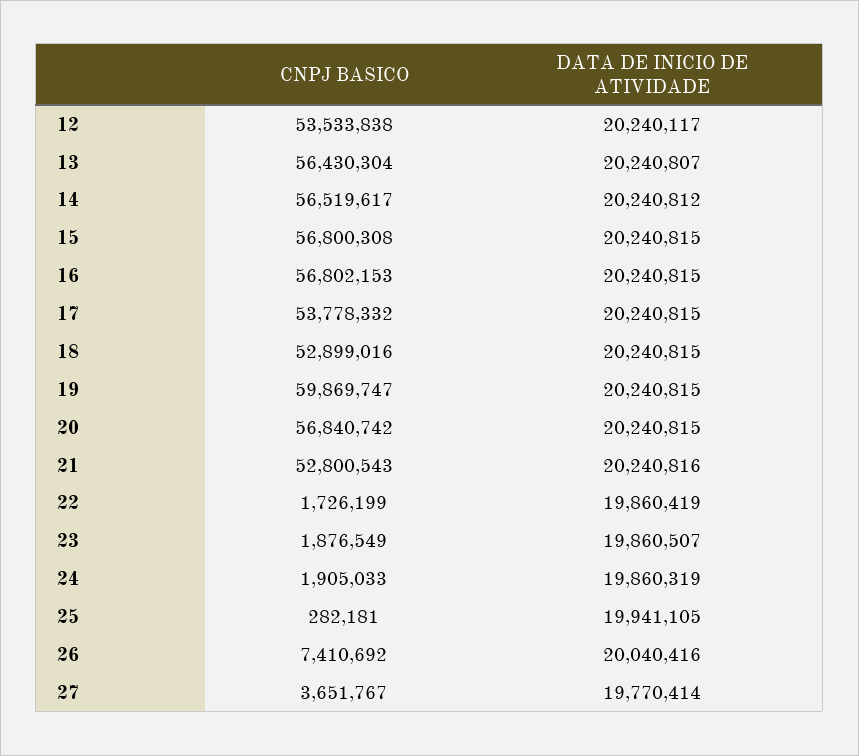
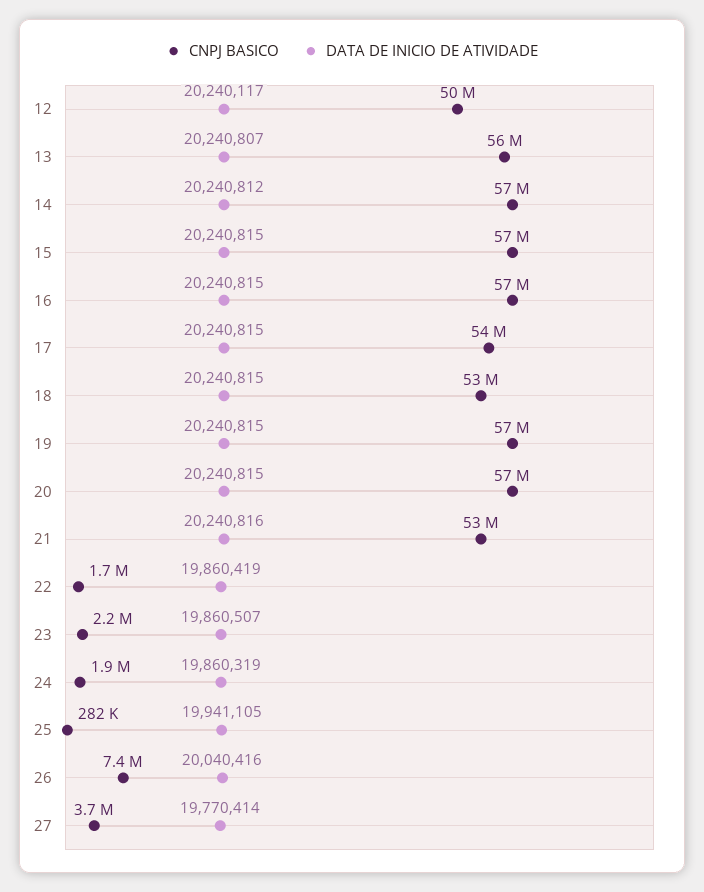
  {
    "CNPJ BASICO": {
-     "12": 53533838,
+     "12": 50000000,
      "13": 56430304,
      "14": 56519617,
      "15": 56800308,
      "16": 56802153,
      "17": 53778332,
      "18": 52899016,
-     "19": 59869747,
+     "19": 57000000,
      "20": 56840742,
      "21": 52800543,
      "22": 1726199,
-     "23": 1876549,
+     "23": 2200000,
      "24": 1905033,
      "25": 282181,
      "26": 7410692,
      "27": 3651767
    },
    "DATA DE INICIO DE ATIVIDADE": {
      "12": 20240117,
      "13": 20240807,
      "14": 20240812,
      "15": 20240815,
      "16": 20240815,
      "17": 20240815,
      "18": 20240815,
      "19": 20240815,
      "20": 20240815,
      "21": 20240816,
      "22": 19860419,
      "23": 19860507,
      "24": 19860319,
      "25": 19941105,
      "26": 20040416,
      "27": 19770414
    }
  }

